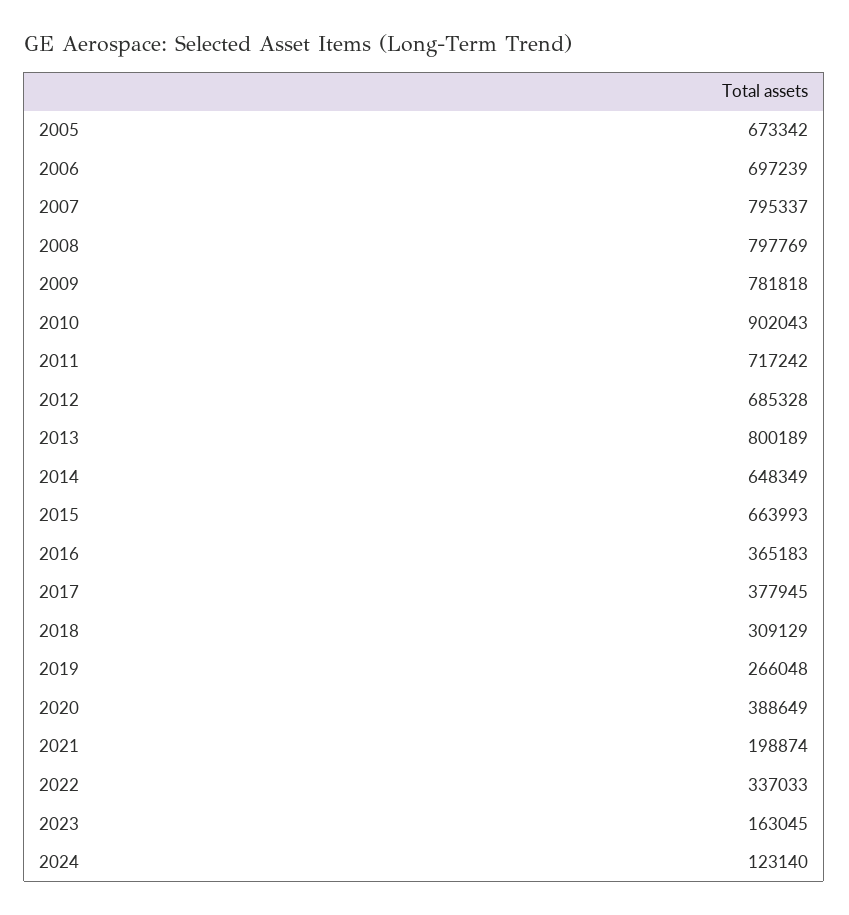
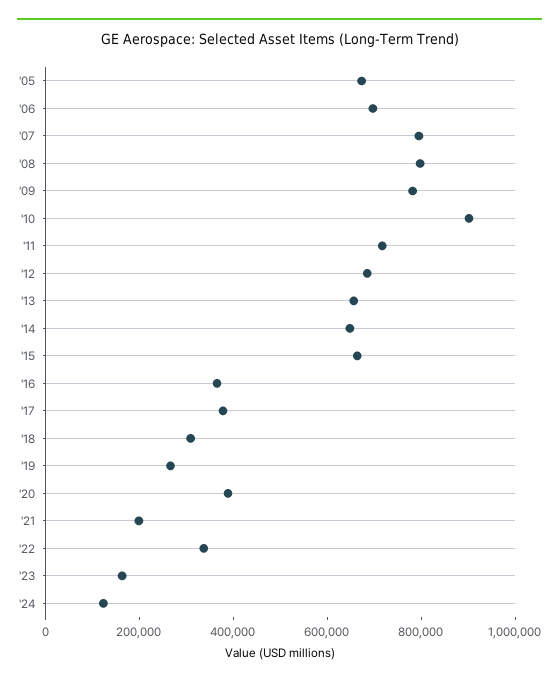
  {
    "2005": 673342,
    "2006": 697239,
    "2007": 795337,
    "2008": 797769,
    "2009": 781818,
    "2010": 902043,
    "2011": 717242,
    "2012": 685328,
-   "2013": 800189,
+   "2013": 650000,
    "2014": 648349,
    "2015": 663993,
    "2016": 365183,
    "2017": 377945,
    "2018": 309129,
    "2019": 266048,
    "2020": 388649,
    "2021": 198874,
    "2022": 337033,
    "2023": 163045,
    "2024": 123140
  }

